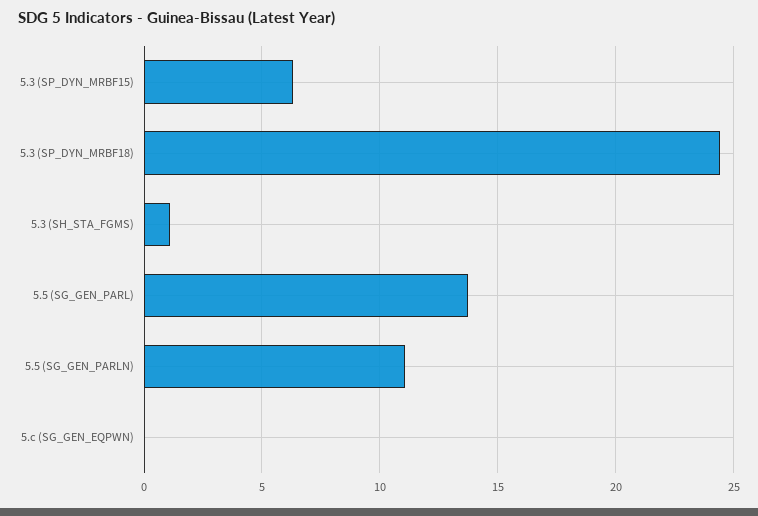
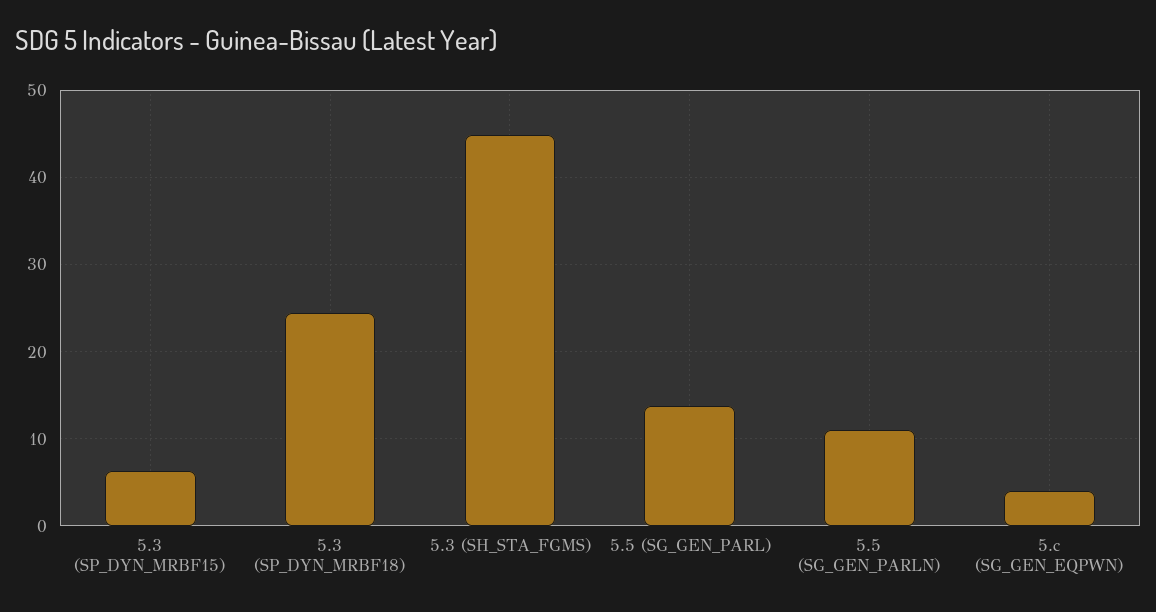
  {
    "5.3 (SP_DYN_MRBF15)": 6.5,
    "5.3 (SP_DYN_MRBF18)": 24.5,
-   "5.3 (SH_STA_FGMS)": 1,
+   "5.3 (SH_STA_FGMS)": 45,
    "5.5 (SG_GEN_PARL)": 13.5,
    "5.5 (SG_GEN_PARLN)": 11,
-   "5.c (SG_GEN_EQPWN)": 0
+   "5.c (SG_GEN_EQPWN)": 4
  }

